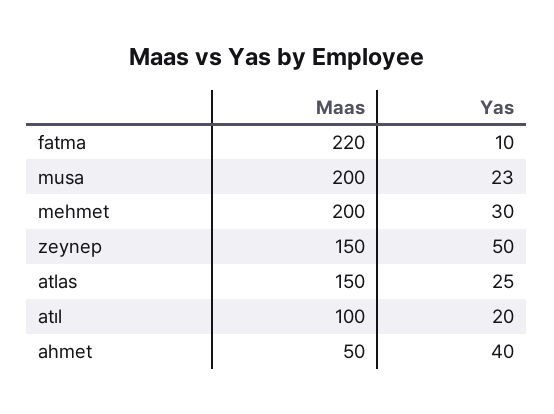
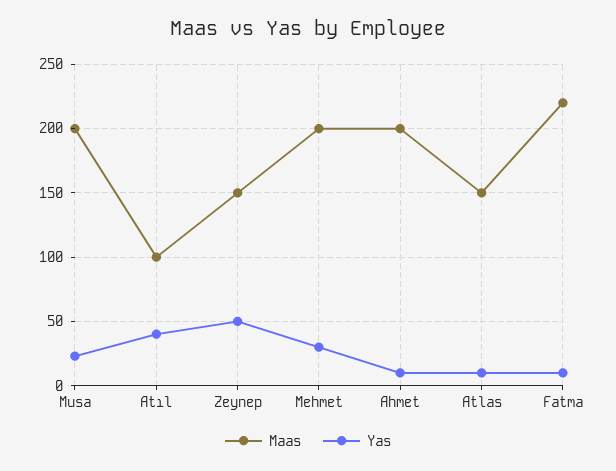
  {
    "Maas": {
      "fatma": 220,
      "musa": 200,
      "mehmet": 200,
      "zeynep": 150,
      "atlas": 150,
      "atıl": 100,
-     "ahmet": 50
+     "ahmet": 200
    },
    "Yas": {
      "fatma": 10,
      "musa": 23,
      "mehmet": 30,
      "zeynep": 50,
-     "atlas": 25,
+     "atlas": 10,
-     "atıl": 20,
+     "atıl": 40,
-     "ahmet": 40
+     "ahmet": 10
    }
  }

